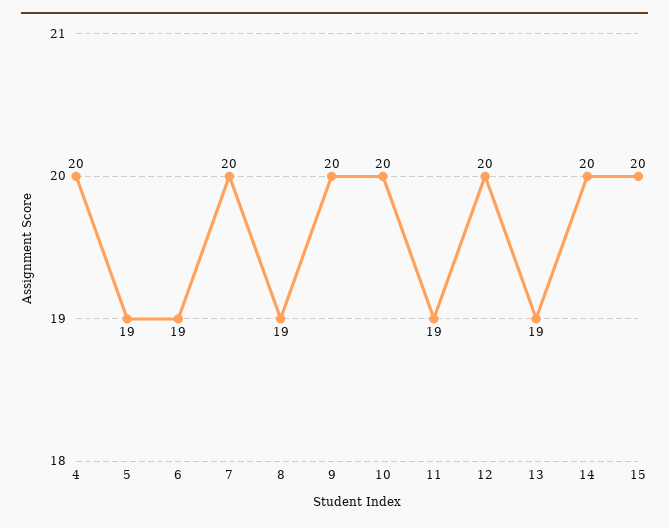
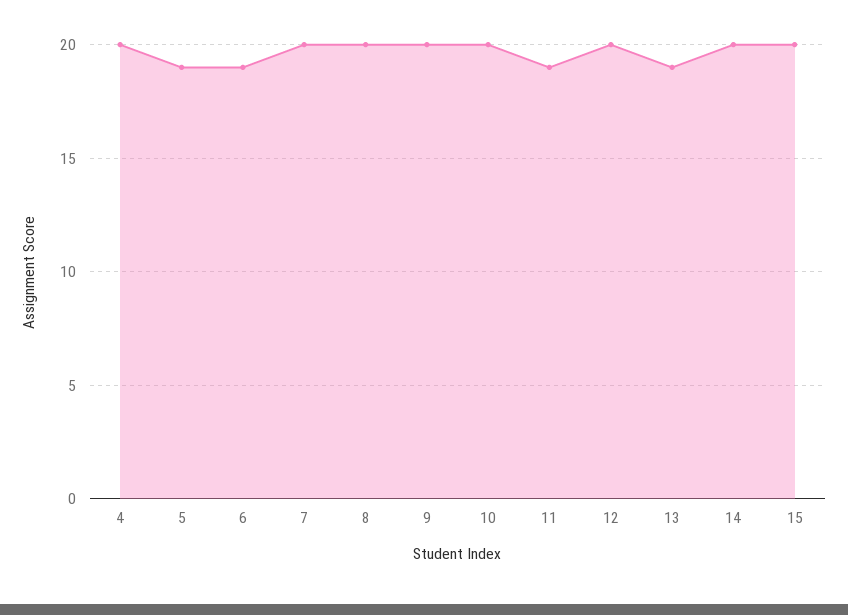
  {
    "4": 20,
    "5": 19,
    "6": 19,
    "7": 20,
-   "8": 19,
+   "8": 20,
    "9": 20,
    "10": 20,
    "11": 19,
    "12": 20,
    "13": 19,
    "14": 20,
    "15": 20
  }

